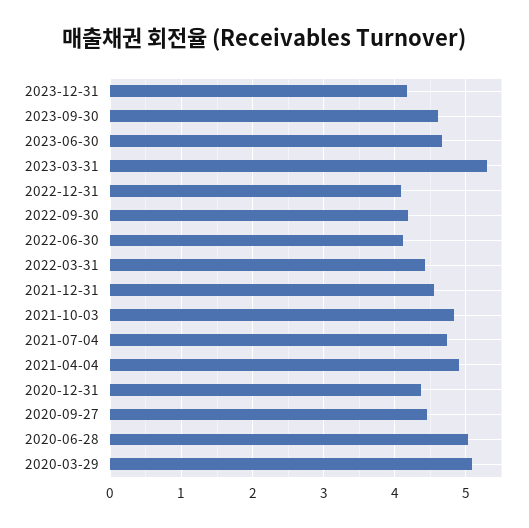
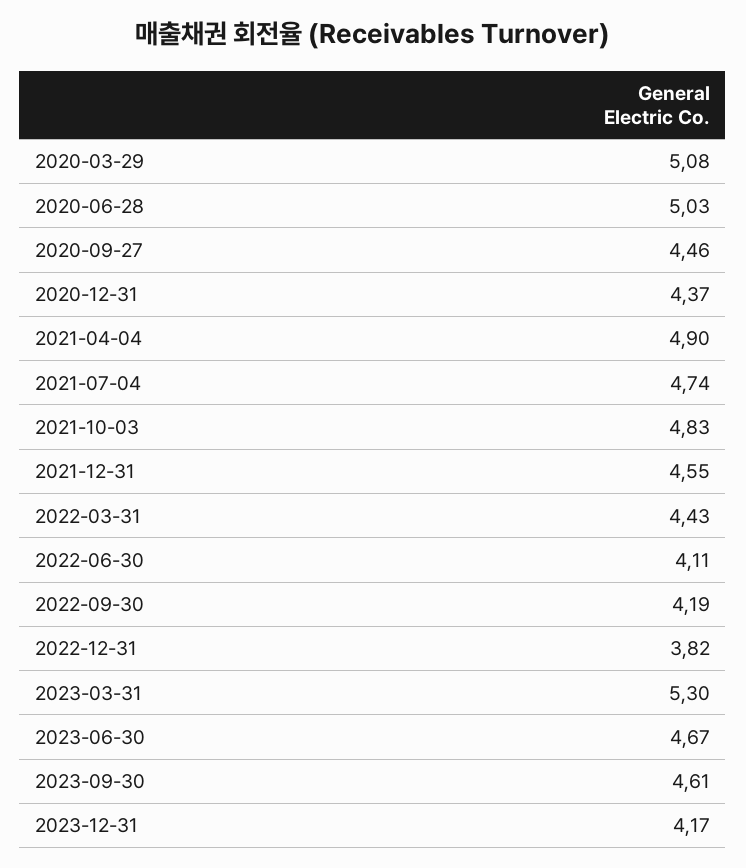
  {
    "2023-12-31": 4.17,
    "2023-09-30": 4.61,
    "2023-06-30": 4.67,
    "2023-03-31": 5.3,
-   "2022-12-31": 4.1,
+   "2022-12-31": 3.82,
    "2022-09-30": 4.19,
    "2022-06-30": 4.11,
    "2022-03-31": 4.43,
    "2021-12-31": 4.55,
    "2021-10-03": 4.83,
    "2021-07-04": 4.74,
    "2021-04-04": 4.9,
    "2020-12-31": 4.37,
    "2020-09-27": 4.46,
    "2020-06-28": 5.03,
    "2020-03-29": 5.08
  }

